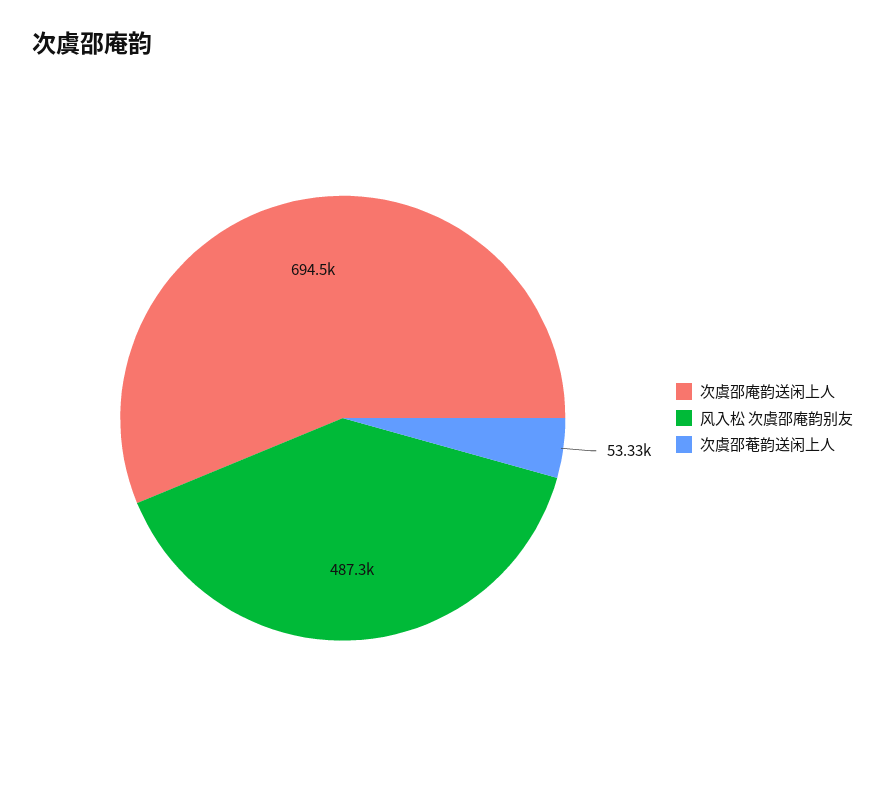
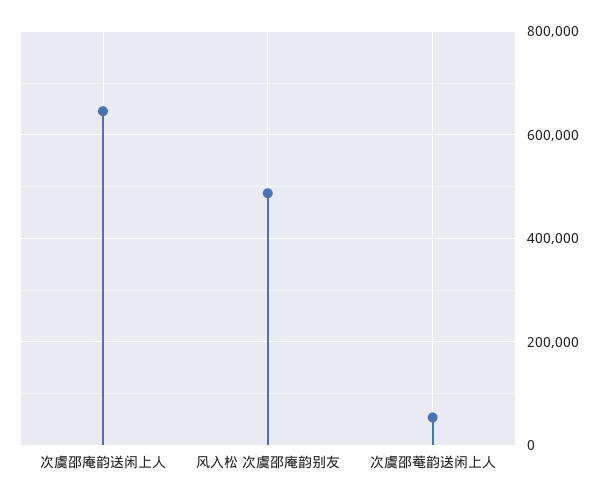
  {
-   "次虞邵庵韵送闲上人": 694500,
+   "次虞邵庵韵送闲上人": 640000,
    "风入松 次虞邵庵韵别友": 487300,
    "次虞邵菴韵送闲上人": 53330
  }

